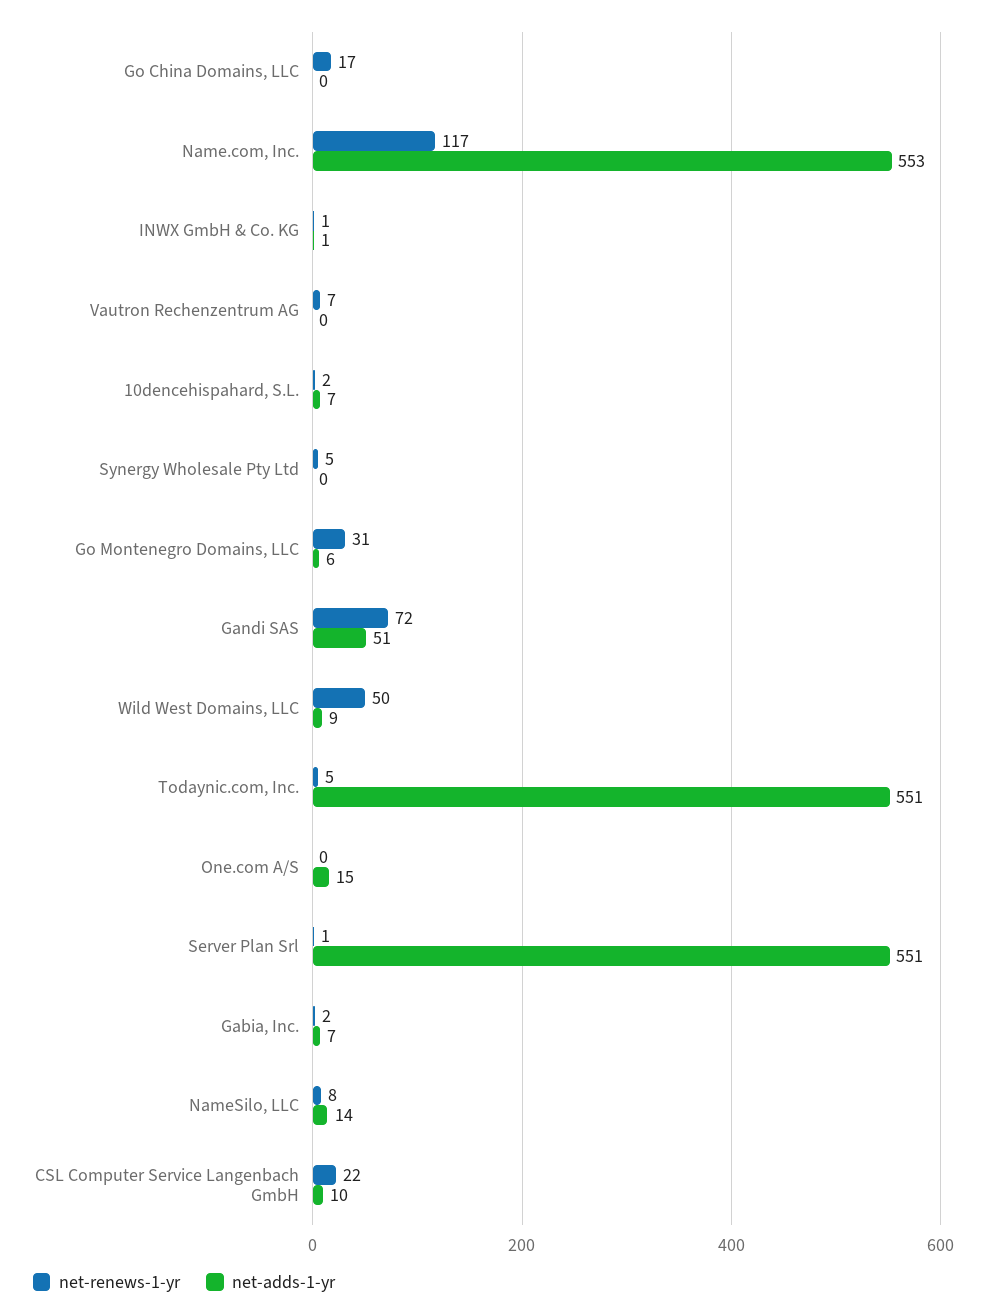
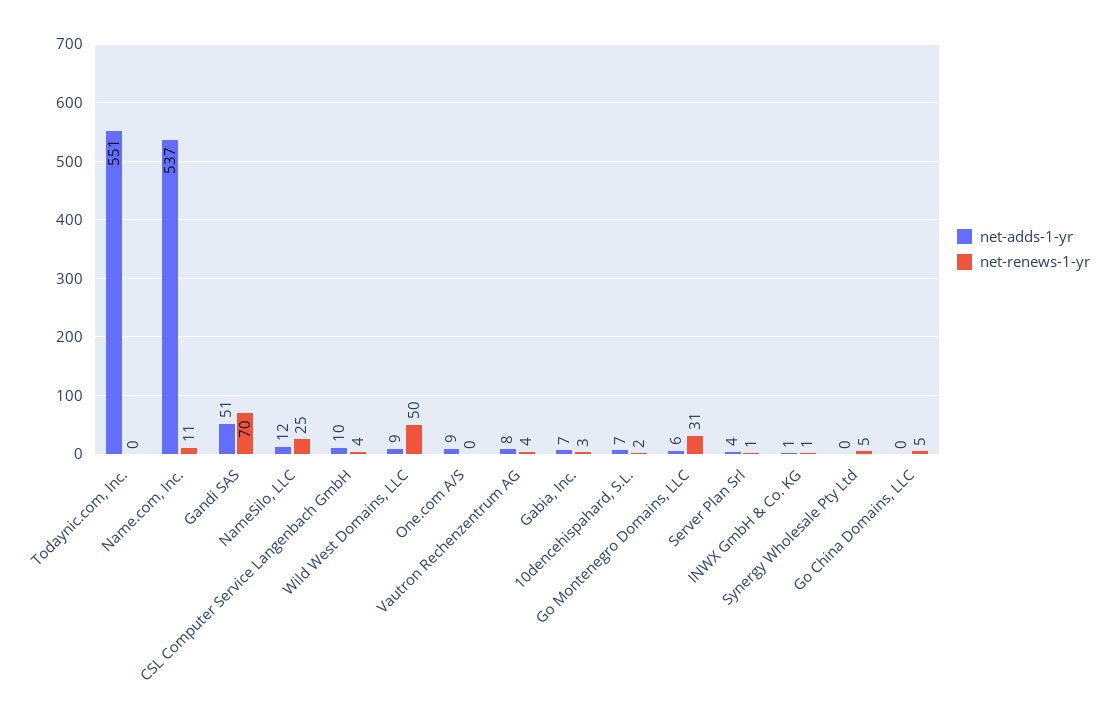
  {
    "net-renews-1-yr": {
-     "Go China Domains, LLC": 17,
+     "Go China Domains, LLC": 5,
-     "Name.com, Inc.": 117,
+     "Name.com, Inc.": 11,
      "INWX GmbH & Co. KG": 1,
-     "Vautron Rechenzentrum AG": 7,
+     "Vautron Rechenzentrum AG": 4,
      "10dencehispahard, S.L.": 2,
      "Synergy Wholesale Pty Ltd": 5,
      "Go Montenegro Domains, LLC": 31,
-     "Gandi SAS": 72,
+     "Gandi SAS": 70,
      "Wild West Domains, LLC": 50,
-     "Todaynic.com, Inc.": 5,
+     "Todaynic.com, Inc.": 0,
      "One.com A/S": 0,
      "Server Plan Srl": 1,
-     "Gabia, Inc.": 2,
+     "Gabia, Inc.": 3,
-     "NameSilo, LLC": 8,
+     "NameSilo, LLC": 25,
-     "CSL Computer Service Langenbach GmbH": 22
+     "CSL Computer Service Langenbach GmbH": 4
    },
    "net-adds-1-yr": {
      "Go China Domains, LLC": 0,
-     "Name.com, Inc.": 553,
+     "Name.com, Inc.": 537,
      "INWX GmbH & Co. KG": 1,
-     "Vautron Rechenzentrum AG": 0,
+     "Vautron Rechenzentrum AG": 8,
      "10dencehispahard, S.L.": 7,
      "Synergy Wholesale Pty Ltd": 0,
      "Go Montenegro Domains, LLC": 6,
      "Gandi SAS": 51,
      "Wild West Domains, LLC": 9,
      "Todaynic.com, Inc.": 551,
-     "One.com A/S": 15,
+     "One.com A/S": 9,
-     "Server Plan Srl": 551,
+     "Server Plan Srl": 4,
      "Gabia, Inc.": 7,
-     "NameSilo, LLC": 14,
+     "NameSilo, LLC": 12,
      "CSL Computer Service Langenbach GmbH": 10
    }
  }

